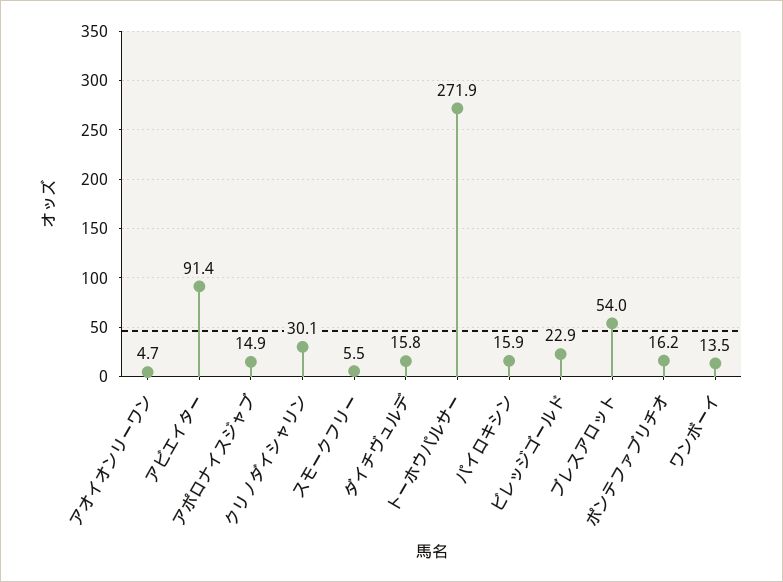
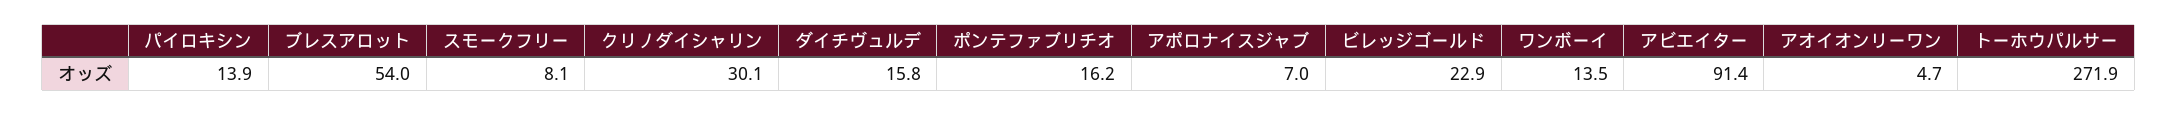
  {
    "アオイオンリーワン": 4.7,
    "アビエイター": 91.4,
-   "アポロナイスジャブ": 14.9,
+   "アポロナイスジャブ": 7,
    "クリノダイシャリン": 30.1,
-   "スモークフリー": 5.5,
+   "スモークフリー": 8.1,
    "ダイチヴュルデ": 15.8,
    "トーホウパルサー": 271.9,
-   "パイロキシン": 15.9,
+   "パイロキシン": 13.9,
    "ビレッジゴールド": 22.9,
    "ブレスアロット": 54,
    "ポンテファブリチオ": 16.2,
    "ワンボーイ": 13.5
  }

